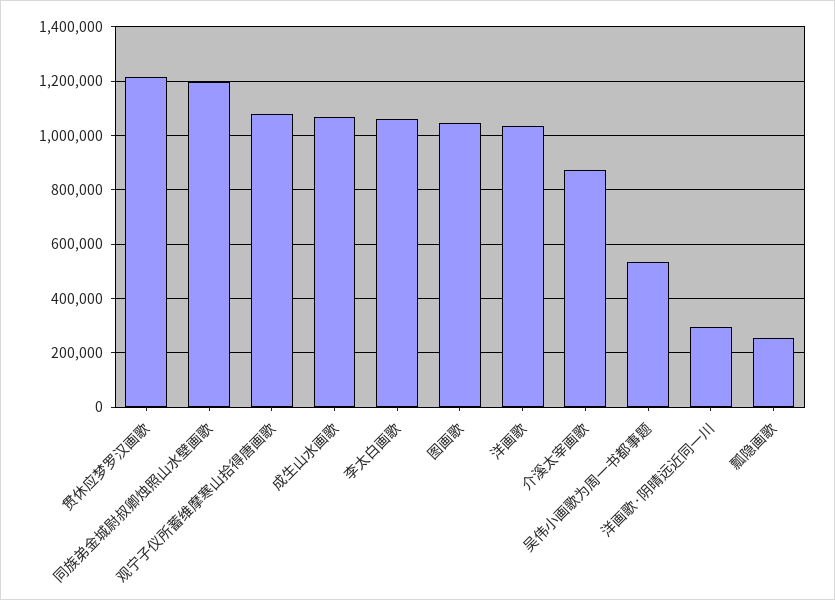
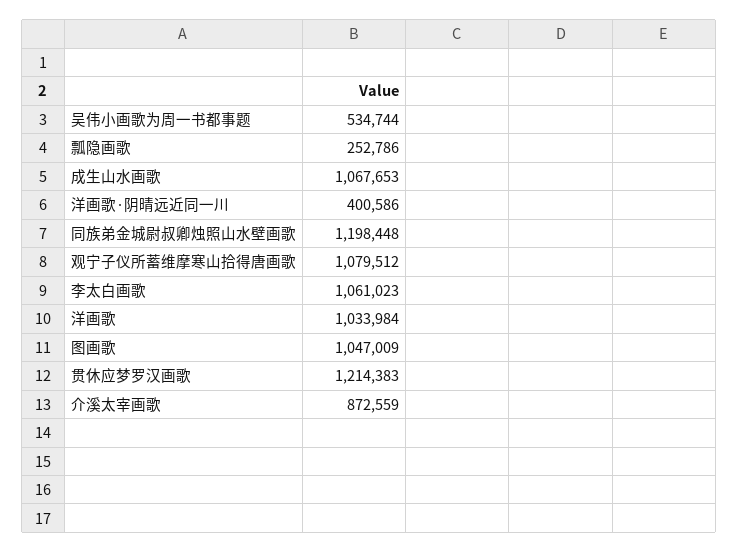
  {
    "贯休应梦罗汉画歌": 1214383,
    "同族弟金城尉叔卿烛照山水壁画歌": 1198448,
    "观宁子仪所蓄维摩寒山拾得唐画歌": 1079512,
    "成生山水画歌": 1067653,
    "李太白画歌": 1061023,
    "图画歌": 1047009,
    "洋画歌": 1033984,
    "介溪太宰画歌": 872559,
    "吴伟小画歌为周一书都事题": 534744,
-   "洋画歌·阴晴远近同一川": 300000,
+   "洋画歌·阴晴远近同一川": 400586,
    "瓢隐画歌": 252786
  }

